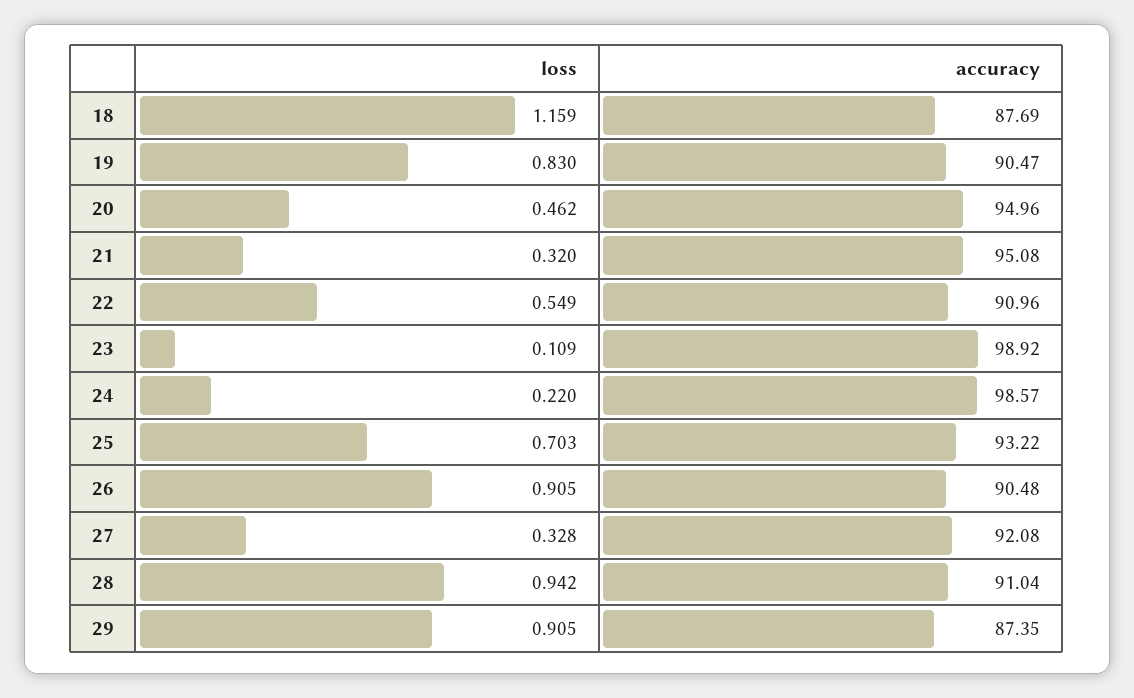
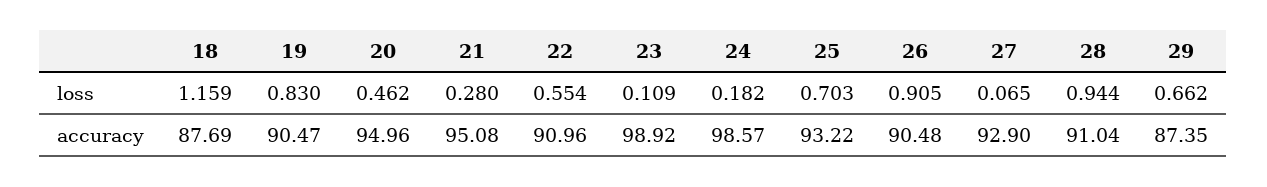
  {
    "loss": {
      "18": 1.159,
      "19": 0.83,
      "20": 0.462,
-     "21": 0.32,
+     "21": 0.28,
-     "22": 0.549,
+     "22": 0.554,
      "23": 0.109,
-     "24": 0.22,
+     "24": 0.182,
      "25": 0.703,
      "26": 0.905,
-     "27": 0.328,
+     "27": 0.065,
-     "28": 0.942,
+     "28": 0.944,
-     "29": 0.905
+     "29": 0.662
    },
    "accuracy": {
      "18": 87.69,
      "19": 90.47,
      "20": 94.96,
      "21": 95.08,
      "22": 90.96,
      "23": 98.92,
      "24": 98.57,
      "25": 93.22,
      "26": 90.48,
-     "27": 92.08,
+     "27": 92.9,
      "28": 91.04,
      "29": 87.35
    }
  }

